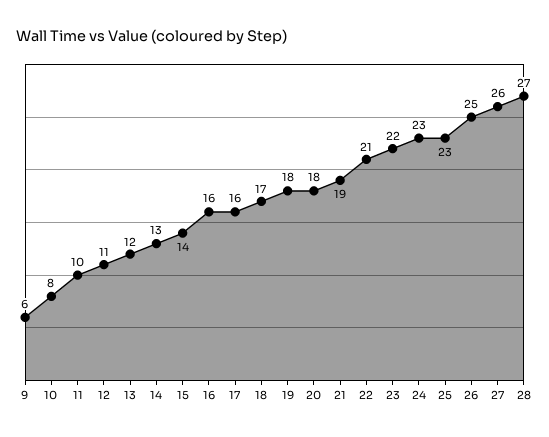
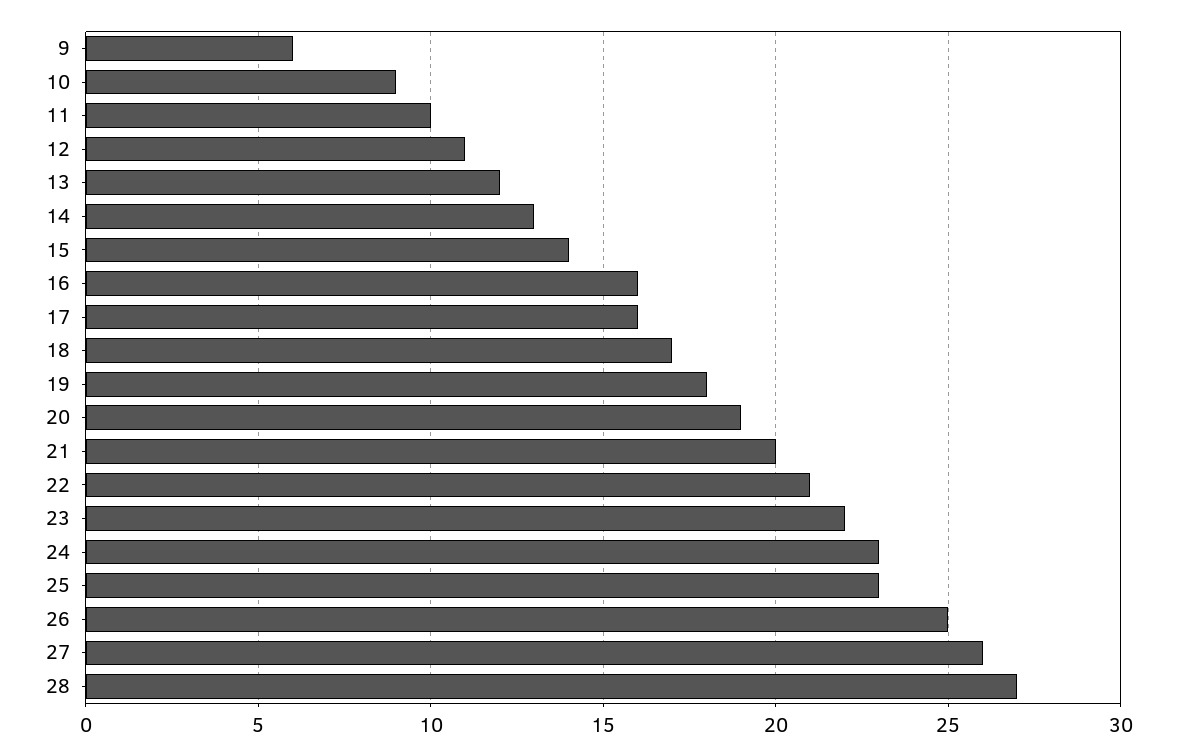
  {
    "9": 6,
-   "10": 8,
+   "10": 9,
    "11": 10,
    "12": 11,
    "13": 12,
    "14": 13,
    "15": 14,
    "16": 16,
    "17": 16,
    "18": 17,
    "19": 18,
-   "20": 18,
+   "20": 19,
-   "21": 19,
+   "21": 20,
    "22": 21,
    "23": 22,
    "24": 23,
    "25": 23,
    "26": 25,
    "27": 26,
    "28": 27
  }

